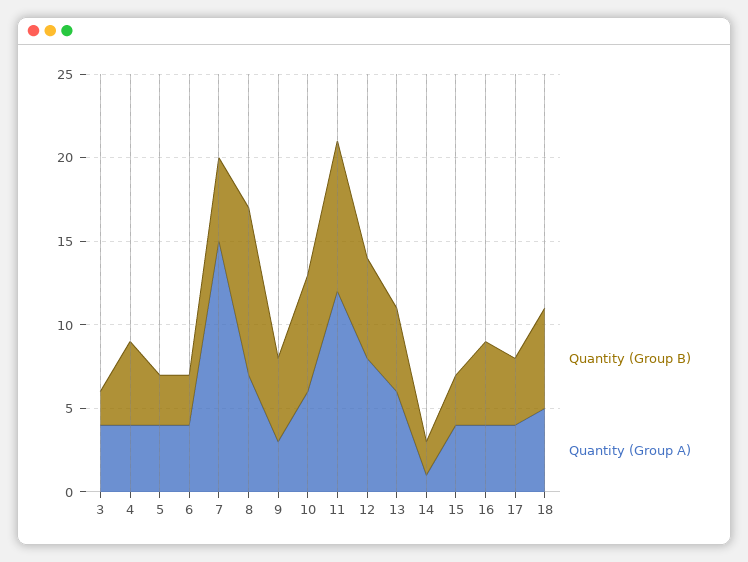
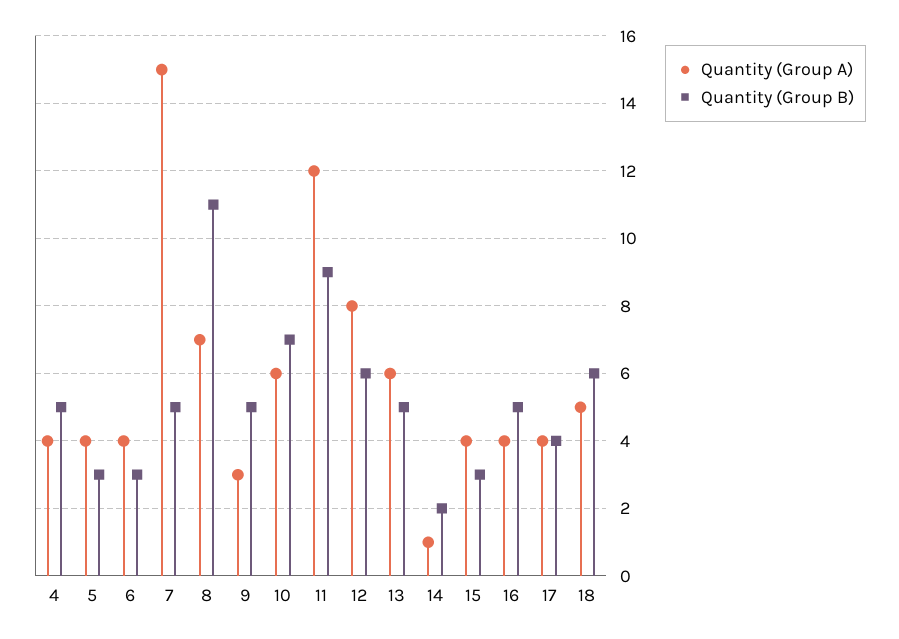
  {
    "Quantity (Group B)": {
-     "3": 2,
      "4": 5,
      "5": 3,
      "6": 3,
      "7": 5,
-     "8": 10,
+     "8": 11,
      "9": 5,
      "10": 7,
      "11": 9,
      "12": 6,
      "13": 5,
      "14": 2,
      "15": 3,
      "16": 5,
      "17": 4,
      "18": 6
    },
    "Quantity (Group A)": {
-     "3": 4,
      "4": 4,
      "5": 4,
      "6": 4,
      "7": 15,
      "8": 7,
      "9": 3,
      "10": 6,
      "11": 12,
      "12": 8,
      "13": 6,
      "14": 1,
      "15": 4,
      "16": 4,
      "17": 4,
      "18": 5
    }
  }

